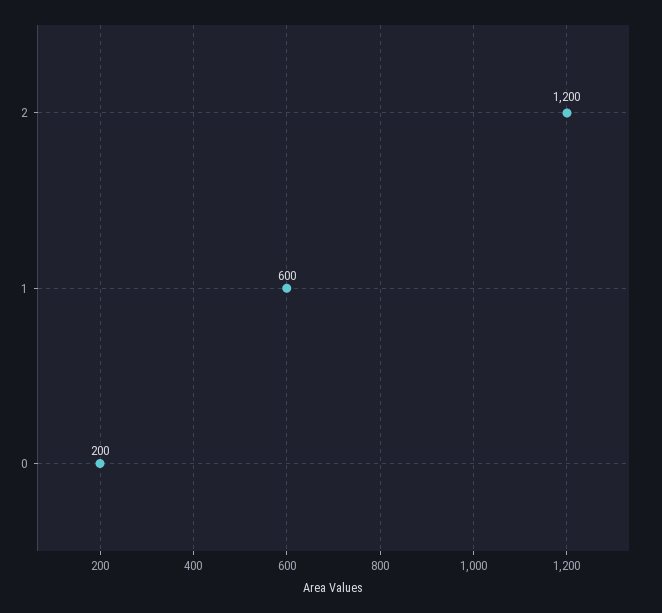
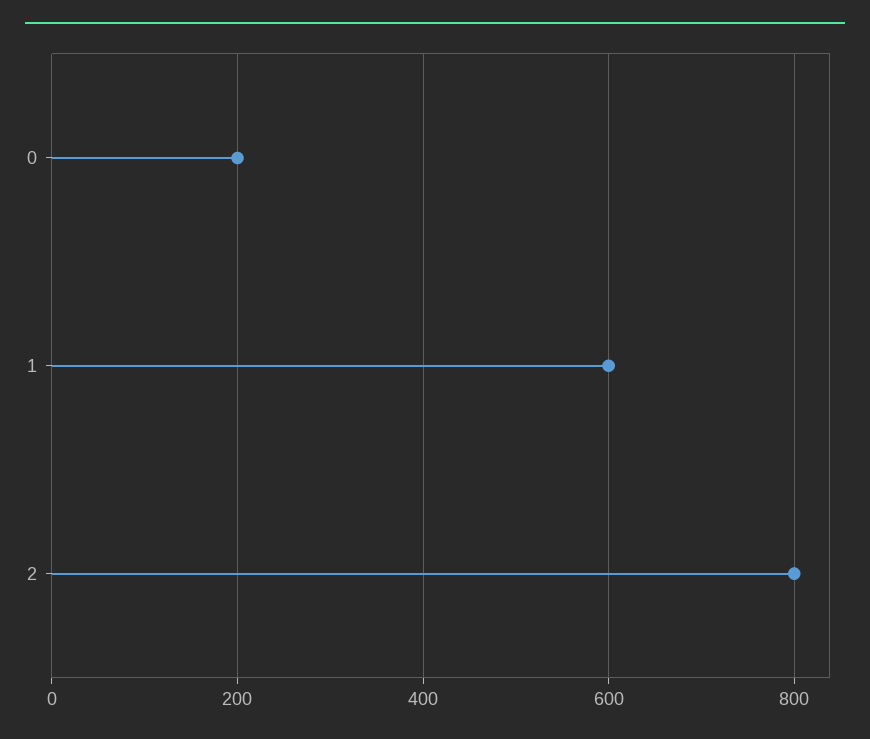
  {
-   "2": 1200,
+   "2": 800,
    "1": 600,
    "0": 200
  }

